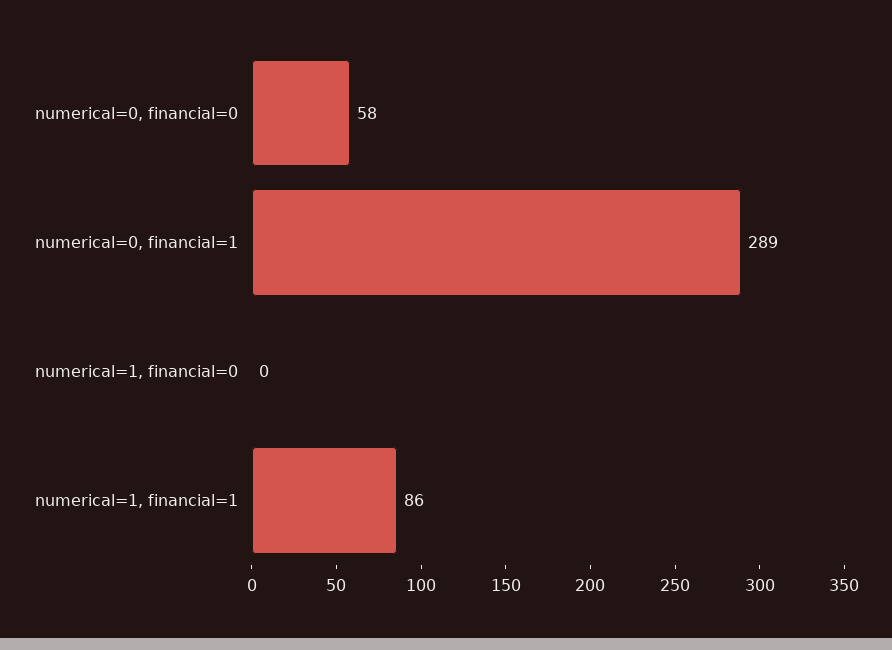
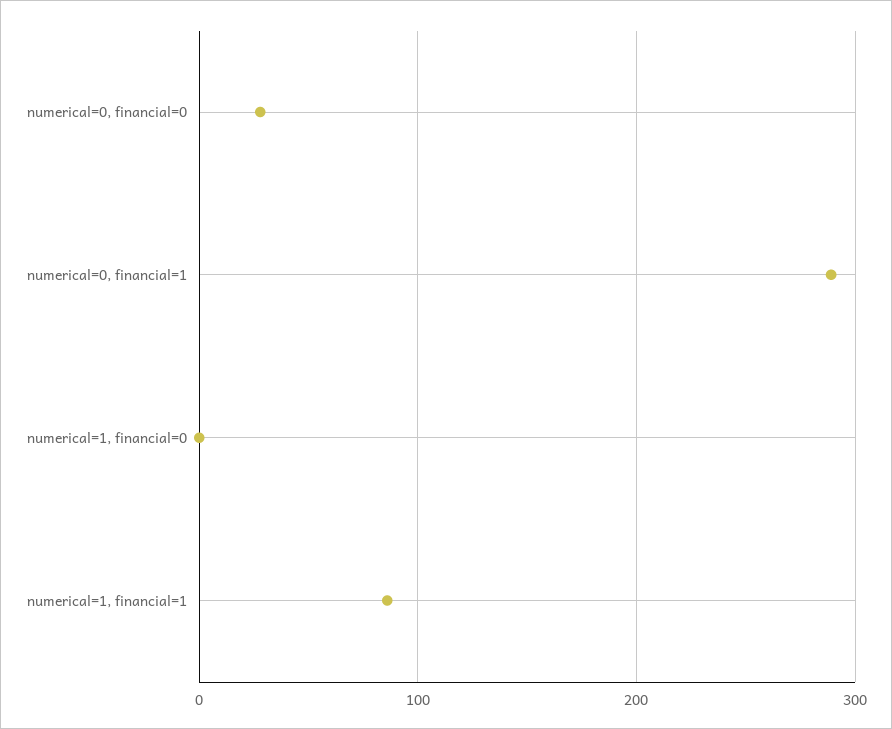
  {
-   "numerical=0, financial=0": 58,
+   "numerical=0, financial=0": 30,
    "numerical=0, financial=1": 289,
    "numerical=1, financial=0": 0,
    "numerical=1, financial=1": 86
  }

